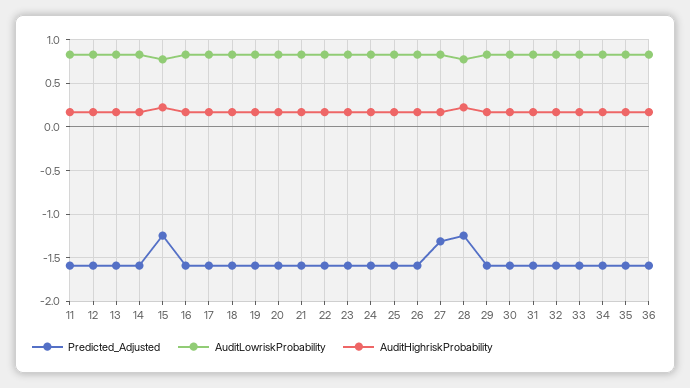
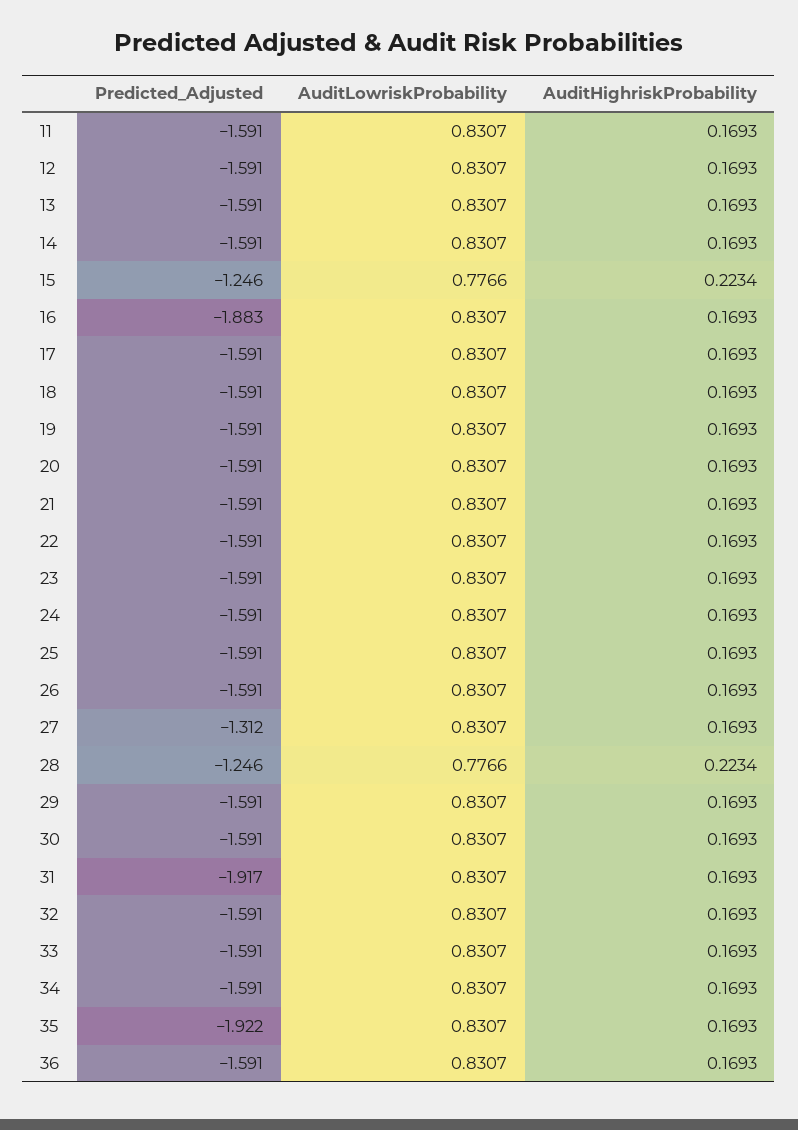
  {
    "Predicted_Adjusted": {
      "11": -1.591,
      "12": -1.591,
      "13": -1.591,
      "14": -1.591,
      "15": -1.246,
-     "16": -1.6,
+     "16": -1.883,
      "17": -1.591,
      "18": -1.591,
      "19": -1.591,
      "20": -1.591,
      "21": -1.591,
      "22": -1.591,
      "23": -1.591,
      "24": -1.591,
      "25": -1.591,
      "26": -1.591,
      "27": -1.312,
      "28": -1.246,
      "29": -1.591,
      "30": -1.591,
-     "31": -1.6,
+     "31": -1.917,
      "32": -1.591,
      "33": -1.591,
      "34": -1.591,
-     "35": -1.6,
+     "35": -1.922,
      "36": -1.591
    },
    "AuditLowriskProbability": {
      "11": 0.8307,
      "12": 0.8307,
      "13": 0.8307,
      "14": 0.8307,
      "15": 0.7766,
      "16": 0.8307,
      "17": 0.8307,
      "18": 0.8307,
      "19": 0.8307,
      "20": 0.8307,
      "21": 0.8307,
      "22": 0.8307,
      "23": 0.8307,
      "24": 0.8307,
      "25": 0.8307,
      "26": 0.8307,
      "27": 0.8307,
      "28": 0.7766,
      "29": 0.8307,
      "30": 0.8307,
      "31": 0.8307,
      "32": 0.8307,
      "33": 0.8307,
      "34": 0.8307,
      "35": 0.8307,
      "36": 0.8307
    },
    "AuditHighriskProbability": {
      "11": 0.1693,
      "12": 0.1693,
      "13": 0.1693,
      "14": 0.1693,
      "15": 0.2234,
      "16": 0.1693,
      "17": 0.1693,
      "18": 0.1693,
      "19": 0.1693,
      "20": 0.1693,
      "21": 0.1693,
      "22": 0.1693,
      "23": 0.1693,
      "24": 0.1693,
      "25": 0.1693,
      "26": 0.1693,
      "27": 0.1693,
      "28": 0.2234,
      "29": 0.1693,
      "30": 0.1693,
      "31": 0.1693,
      "32": 0.1693,
      "33": 0.1693,
      "34": 0.1693,
      "35": 0.1693,
      "36": 0.1693
    }
  }

